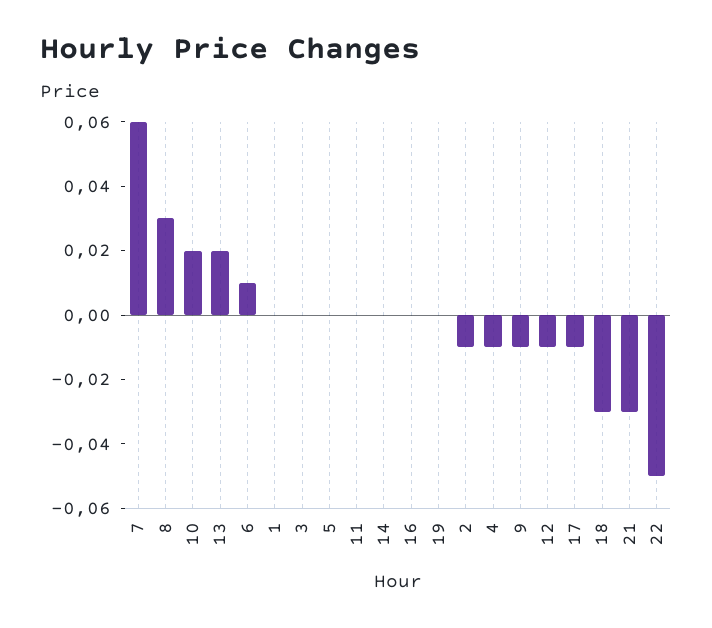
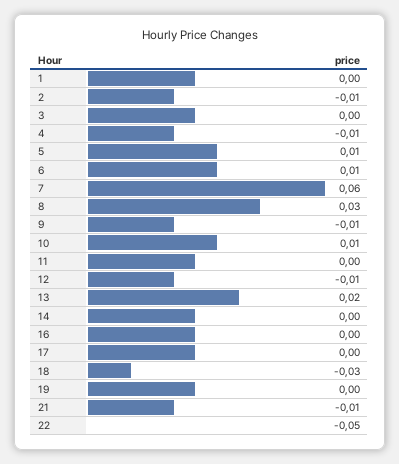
  {
    "7": 0.06,
    "8": 0.03,
-   "10": 0.02,
+   "10": 0.01,
    "13": 0.02,
    "6": 0.01,
    "1": 0,
    "3": 0,
-   "5": 0,
+   "5": 0.01,
    "11": 0,
    "14": 0,
    "16": 0,
    "19": 0,
    "2": -0.01,
    "4": -0.01,
    "9": -0.01,
    "12": -0.01,
-   "17": -0.01,
+   "17": 0,
    "18": -0.03,
-   "21": -0.03,
+   "21": -0.01,
    "22": -0.05
  }

